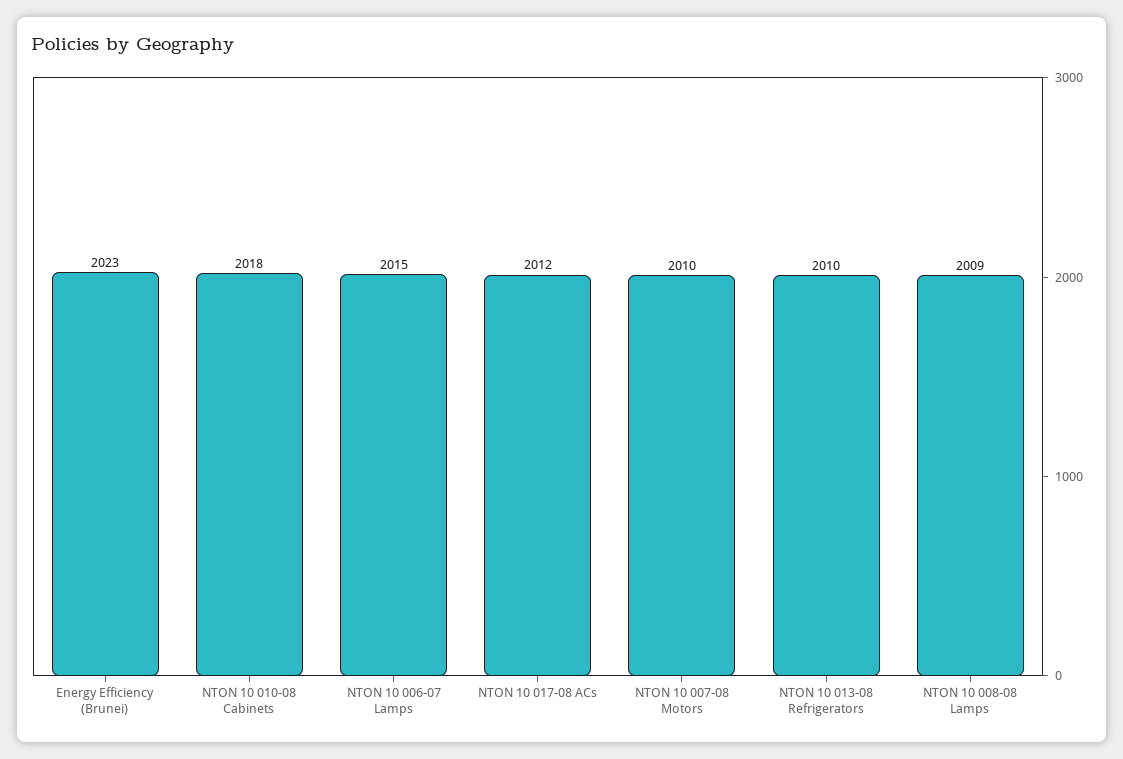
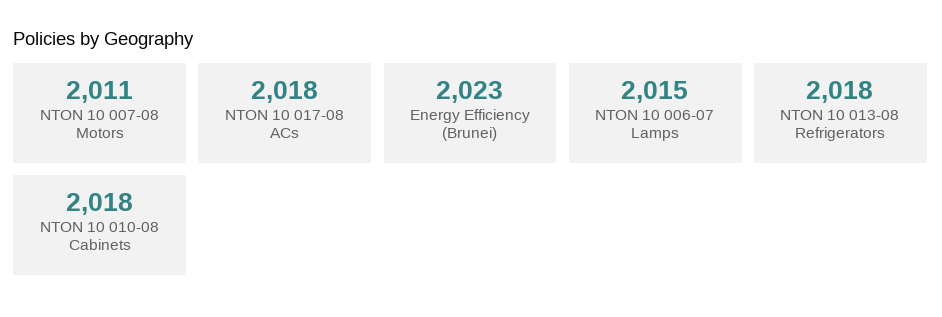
  {
    "Energy Efficiency (Brunei)": 2023,
    "NTON 10 010-08 Cabinets": 2018,
    "NTON 10 006-07 Lamps": 2015,
-   "NTON 10 017-08 ACs": 2012,
+   "NTON 10 017-08 ACs": 2018,
-   "NTON 10 007-08 Motors": 2010,
+   "NTON 10 007-08 Motors": 2011,
-   "NTON 10 013-08 Refrigerators": 2010,
+   "NTON 10 013-08 Refrigerators": 2018
-   "NTON 10 008-08 Lamps": 2009
  }

